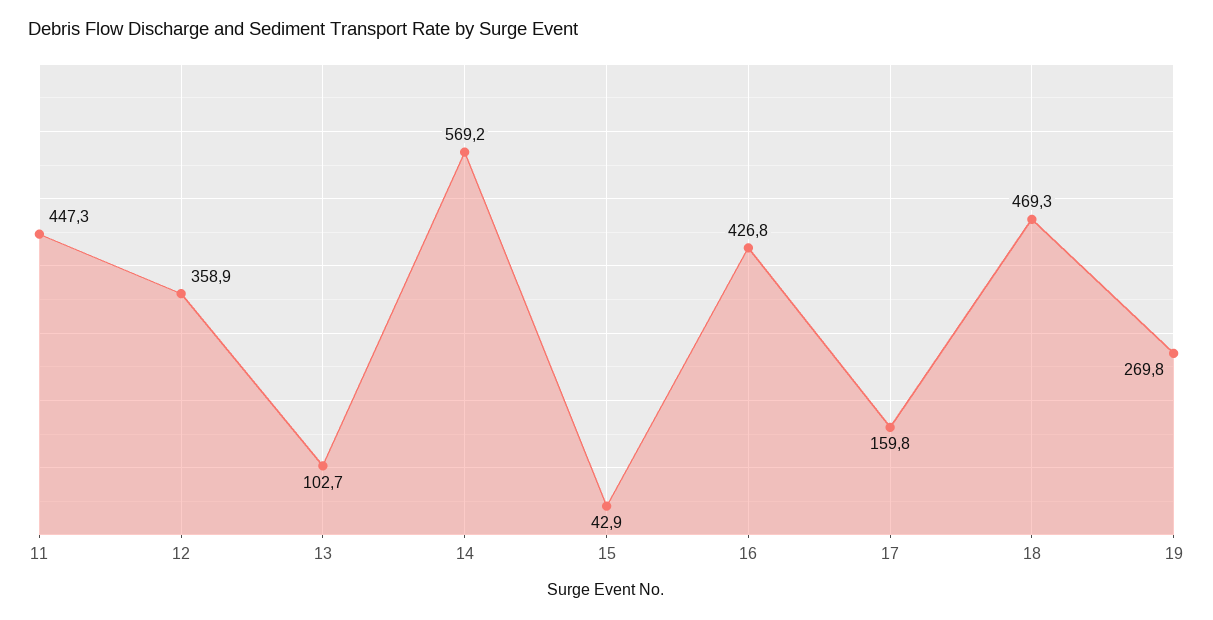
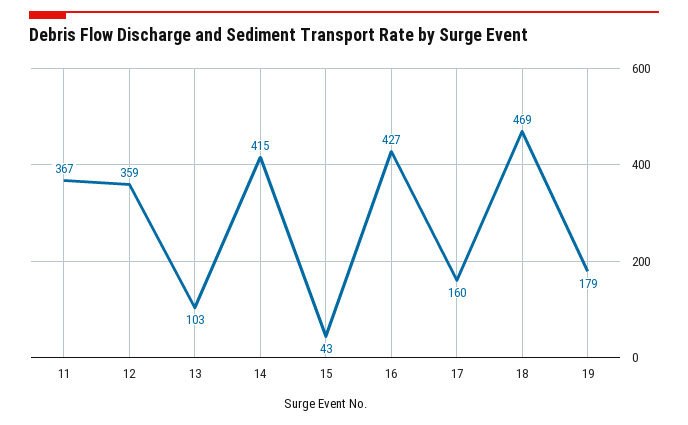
  {
-   "11": 447.3,
+   "11": 367,
    "12": 358.9,
    "13": 102.7,
-   "14": 569.2,
+   "14": 415,
    "15": 42.9,
    "16": 426.8,
    "17": 159.8,
    "18": 469.3,
-   "19": 269.8
+   "19": 179
  }

